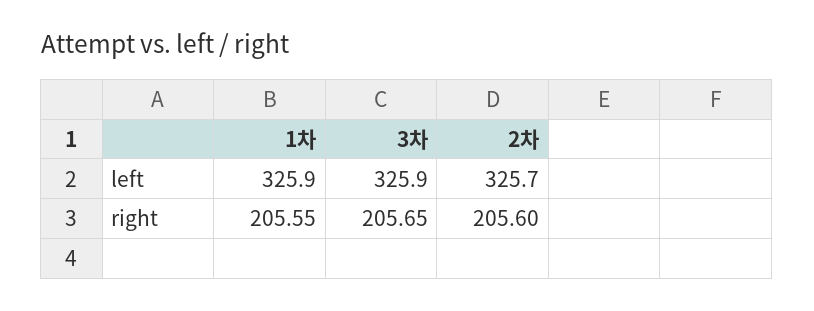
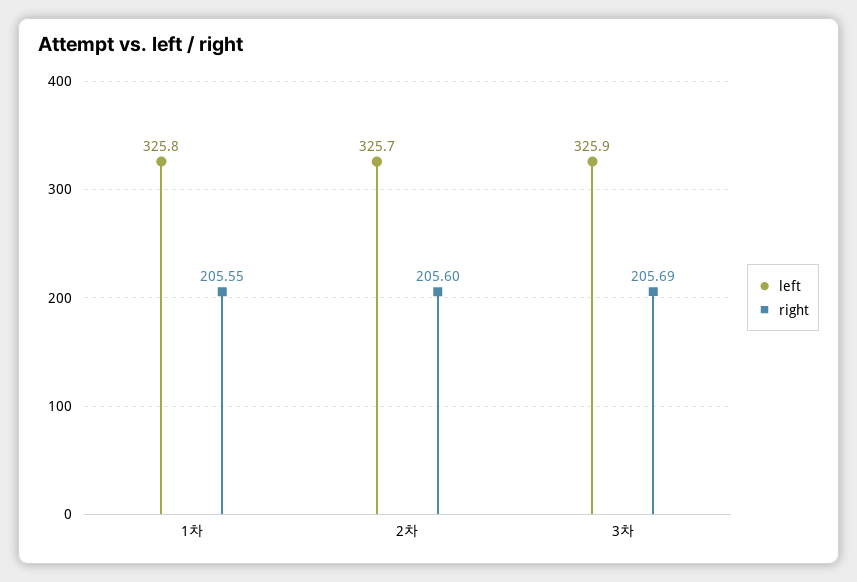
  {
    "left": {
-     "1차": 325.9,
+     "1차": 325.8,
      "3차": 325.9,
      "2차": 325.7
    },
    "right": {
      "1차": 205.55,
-     "3차": 205.65,
+     "3차": 205.69,
      "2차": 205.6
    }
  }

